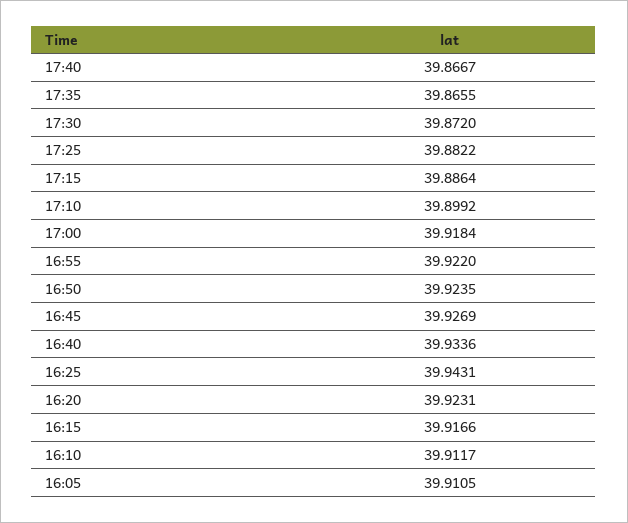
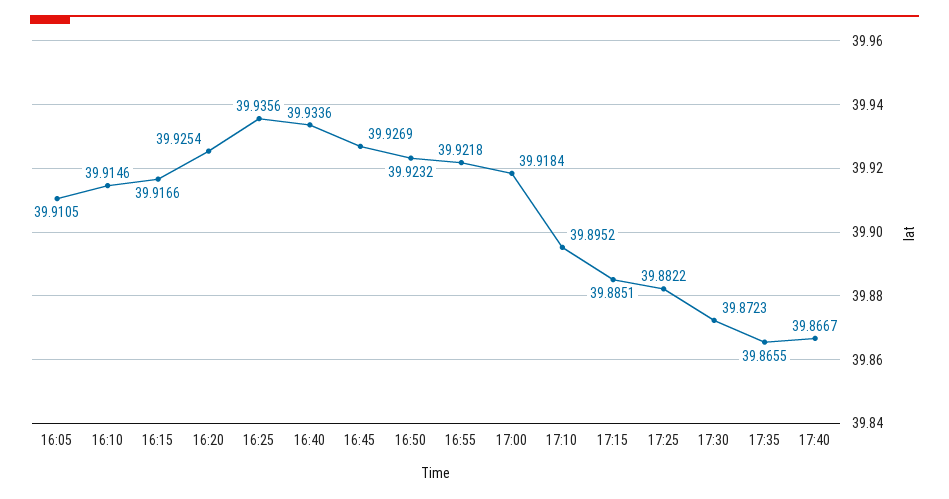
  {
    "17:40": 39.8667,
    "17:35": 39.8655,
-   "17:30": 39.872,
+   "17:30": 39.8723,
    "17:25": 39.8822,
-   "17:15": 39.8864,
+   "17:15": 39.8851,
-   "17:10": 39.8992,
+   "17:10": 39.8952,
    "17:00": 39.9184,
-   "16:55": 39.922,
+   "16:55": 39.9218,
-   "16:50": 39.9235,
+   "16:50": 39.9232,
    "16:45": 39.9269,
    "16:40": 39.9336,
-   "16:25": 39.9431,
+   "16:25": 39.9356,
-   "16:20": 39.9231,
+   "16:20": 39.9254,
    "16:15": 39.9166,
-   "16:10": 39.9117,
+   "16:10": 39.9146,
    "16:05": 39.9105
  }

